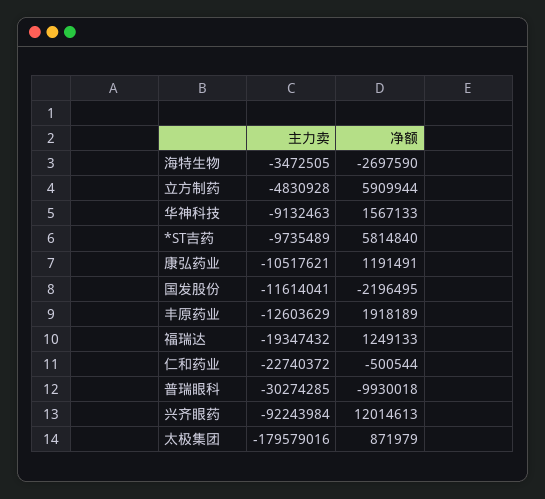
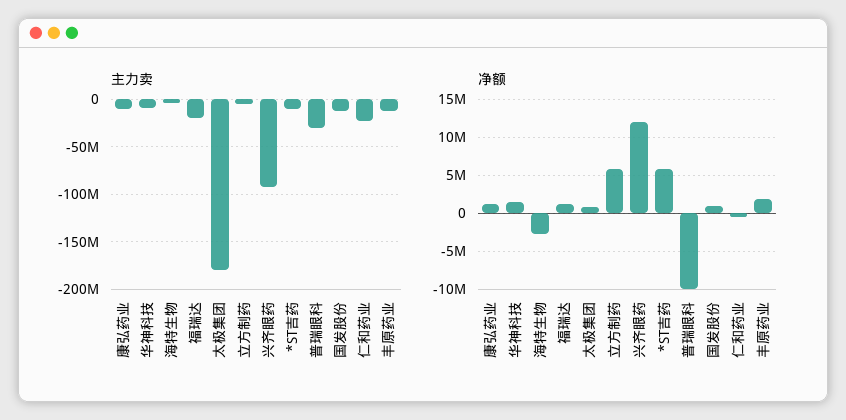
  {
    "主力卖": {
      "海特生物": -3472505,
      "立方制药": -4830928,
      "华神科技": -9132463,
      "*ST吉药": -9735489,
      "康弘药业": -10517621,
      "国发股份": -11614041,
      "丰原药业": -12603629,
      "福瑞达": -19347432,
      "仁和药业": -22740372,
      "普瑞眼科": -30274285,
      "兴齐眼药": -92243984,
      "太极集团": -179579016
    },
    "净额": {
      "海特生物": -2697590,
      "立方制药": 5909944,
      "华神科技": 1567133,
      "*ST吉药": 5814840,
      "康弘药业": 1191491,
-     "国发股份": -2196495,
+     "国发股份": 1000000,
      "丰原药业": 1918189,
      "福瑞达": 1249133,
      "仁和药业": -500544,
      "普瑞眼科": -9930018,
      "兴齐眼药": 12014613,
      "太极集团": 871979
    }
  }

